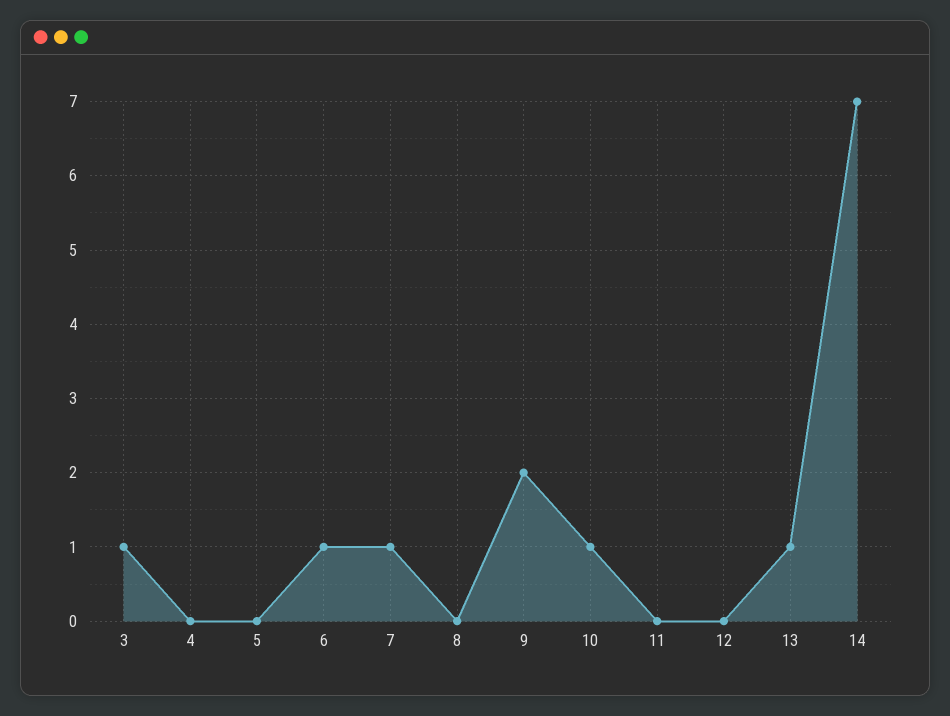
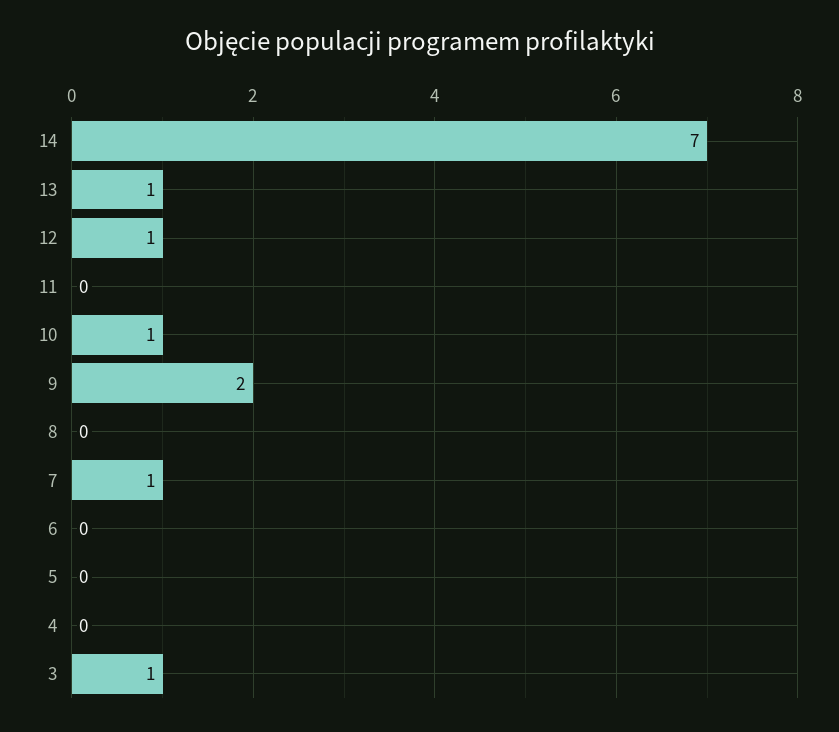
  {
    "3": 1,
    "4": 0,
    "5": 0,
-   "6": 1,
+   "6": 0,
    "7": 1,
    "8": 0,
    "9": 2,
    "10": 1,
    "11": 0,
-   "12": 0,
+   "12": 1,
    "13": 1,
    "14": 7
  }

